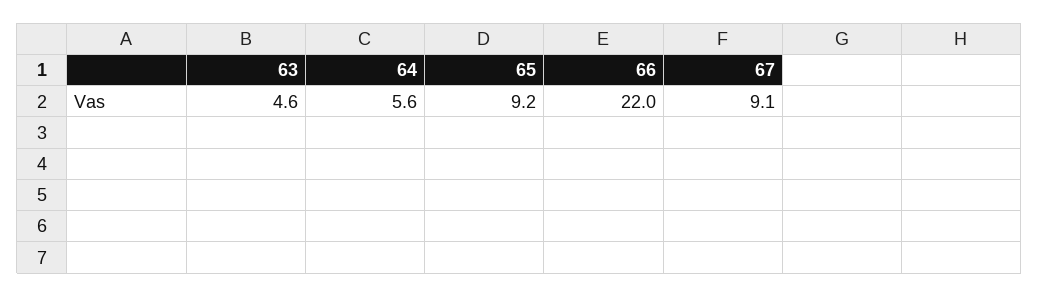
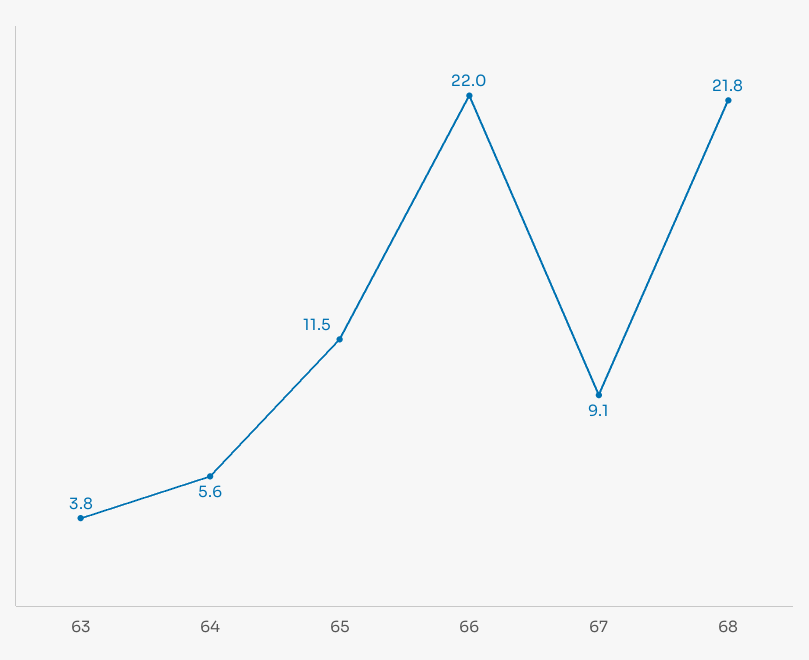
  {
-   "63": 4.6,
+   "63": 3.8,
    "64": 5.6,
-   "65": 9.2,
+   "65": 11.5,
    "66": 22,
-   "67": 9.1
+   "67": 9.1,
+   "68": 21.8
  }

